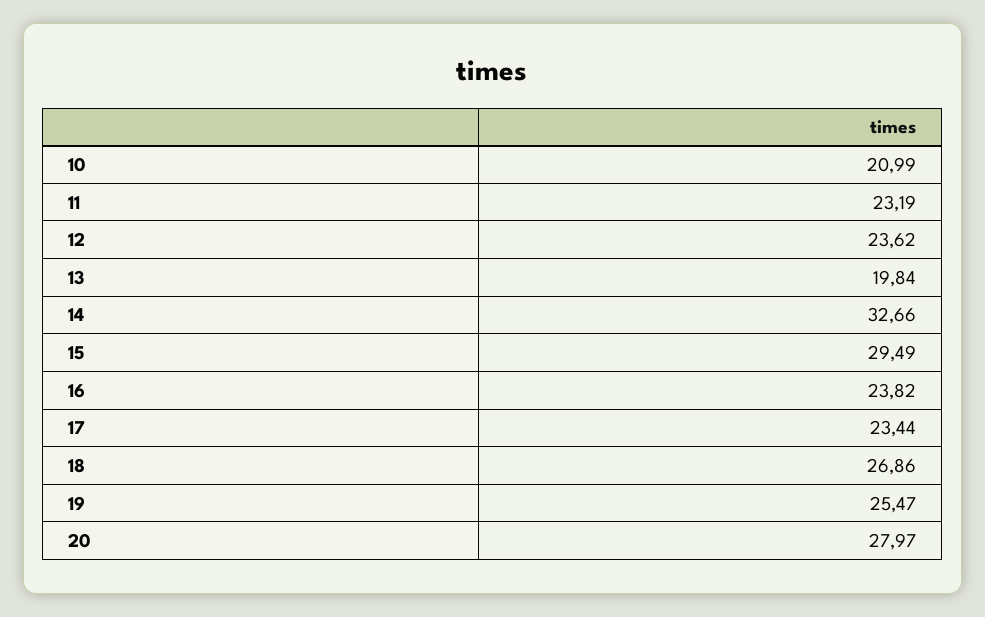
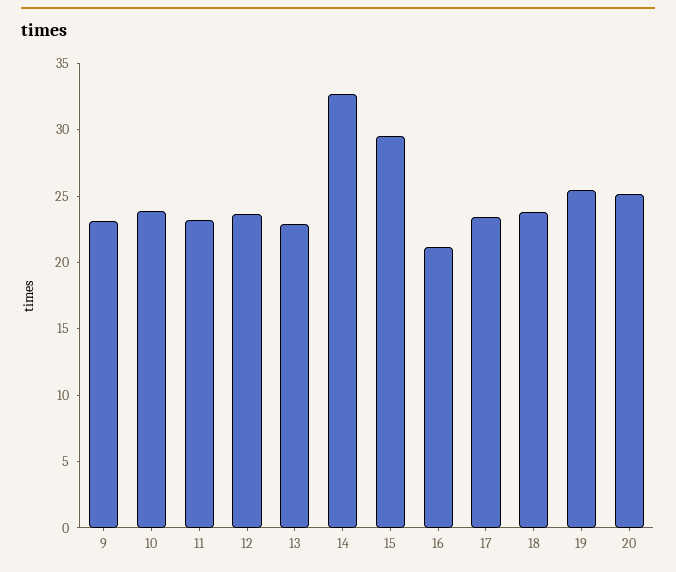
  {
-   "10": 20.99,
+   "10": 24,
    "11": 23.19,
    "12": 23.62,
-   "13": 19.84,
+   "13": 23,
    "14": 32.66,
    "15": 29.49,
-   "16": 23.82,
+   "16": 21,
    "17": 23.44,
-   "18": 26.86,
+   "18": 24,
    "19": 25.47,
-   "20": 27.97
+   "20": 25,
+   "9": 23
  }

